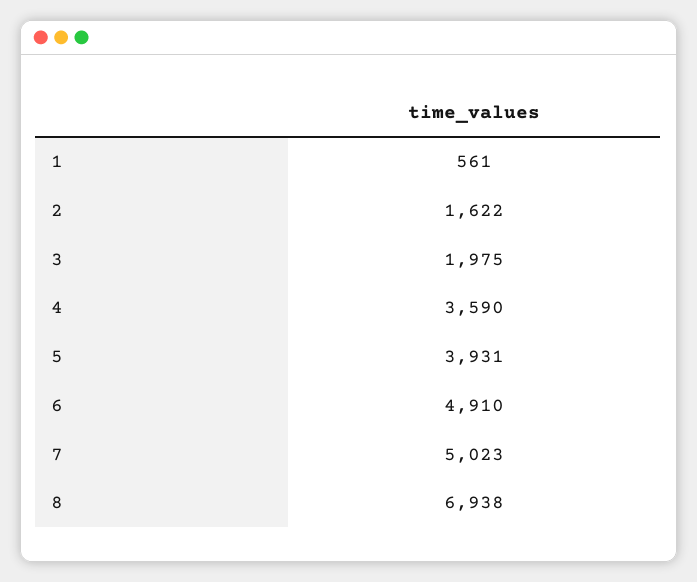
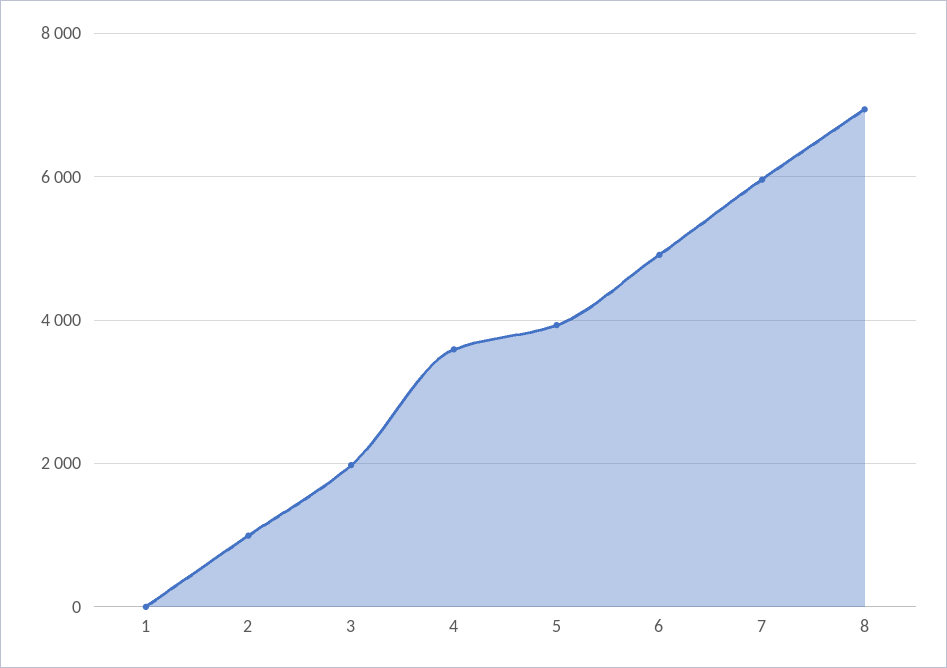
  {
-   "1": 561,
+   "1": 0,
-   "2": 1622,
+   "2": 1000,
    "3": 1975,
    "4": 3590,
    "5": 3931,
    "6": 4910,
-   "7": 5023,
+   "7": 6000,
    "8": 6938
  }

